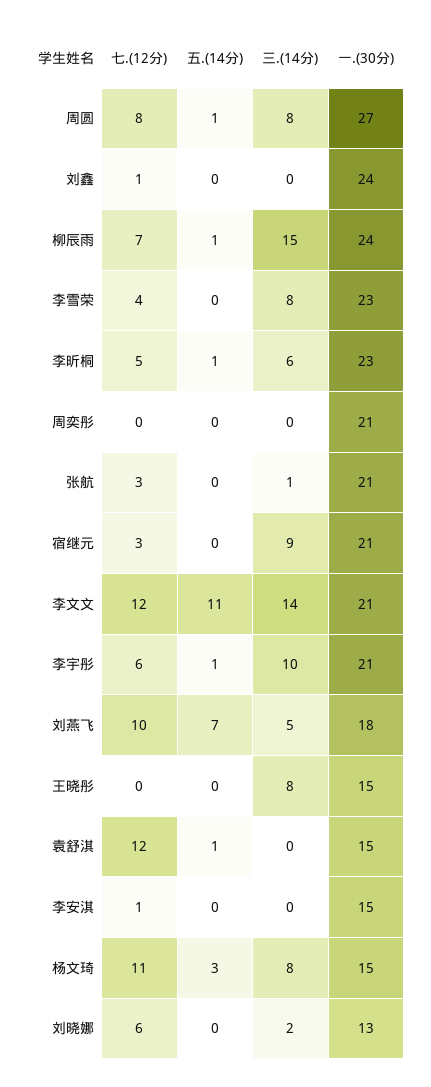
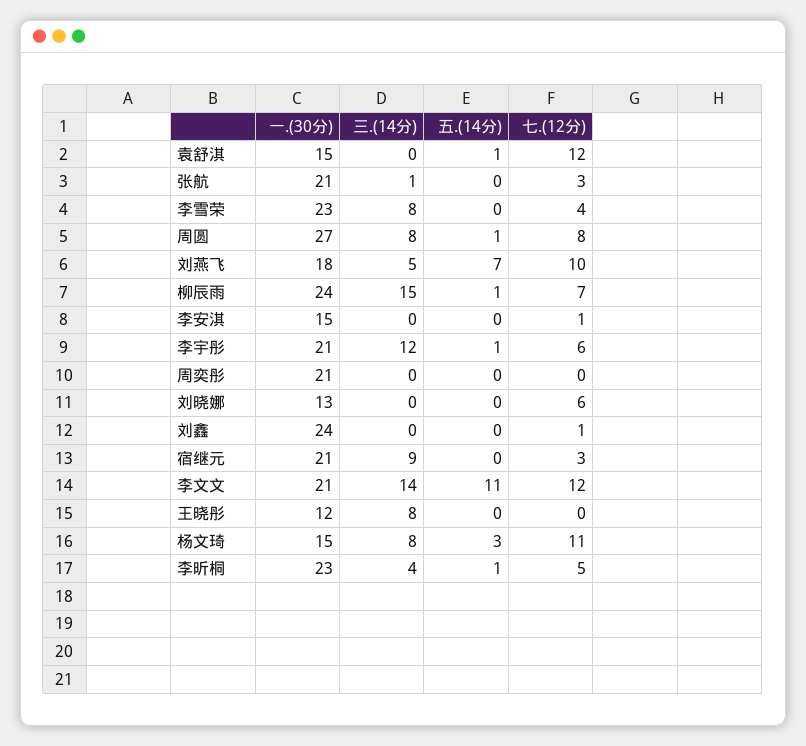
  {
    "七.(12分)": {
      "周圆": 8,
      "刘鑫": 1,
      "柳辰雨": 7,
      "李雪荣": 4,
      "李昕桐": 5,
      "周奕彤": 0,
      "张航": 3,
      "宿继元": 3,
      "李文文": 12,
      "李宇彤": 6,
      "刘燕飞": 10,
      "王晓彤": 0,
      "袁舒淇": 12,
      "李安淇": 1,
      "杨文琦": 11,
      "刘晓娜": 6
    },
    "五.(14分)": {
      "周圆": 1,
      "刘鑫": 0,
      "柳辰雨": 1,
      "李雪荣": 0,
      "李昕桐": 1,
      "周奕彤": 0,
      "张航": 0,
      "宿继元": 0,
      "李文文": 11,
      "李宇彤": 1,
      "刘燕飞": 7,
      "王晓彤": 0,
      "袁舒淇": 1,
      "李安淇": 0,
      "杨文琦": 3,
      "刘晓娜": 0
    },
    "三.(14分)": {
      "周圆": 8,
      "刘鑫": 0,
      "柳辰雨": 15,
      "李雪荣": 8,
-     "李昕桐": 6,
+     "李昕桐": 4,
      "周奕彤": 0,
      "张航": 1,
      "宿继元": 9,
      "李文文": 14,
-     "李宇彤": 10,
+     "李宇彤": 12,
      "刘燕飞": 5,
      "王晓彤": 8,
      "袁舒淇": 0,
      "李安淇": 0,
      "杨文琦": 8,
-     "刘晓娜": 2
+     "刘晓娜": 0
    },
    "一.(30分)": {
      "周圆": 27,
      "刘鑫": 24,
      "柳辰雨": 24,
      "李雪荣": 23,
      "李昕桐": 23,
      "周奕彤": 21,
      "张航": 21,
      "宿继元": 21,
      "李文文": 21,
      "李宇彤": 21,
      "刘燕飞": 18,
-     "王晓彤": 15,
+     "王晓彤": 12,
      "袁舒淇": 15,
      "李安淇": 15,
      "杨文琦": 15,
      "刘晓娜": 13
    }
  }

